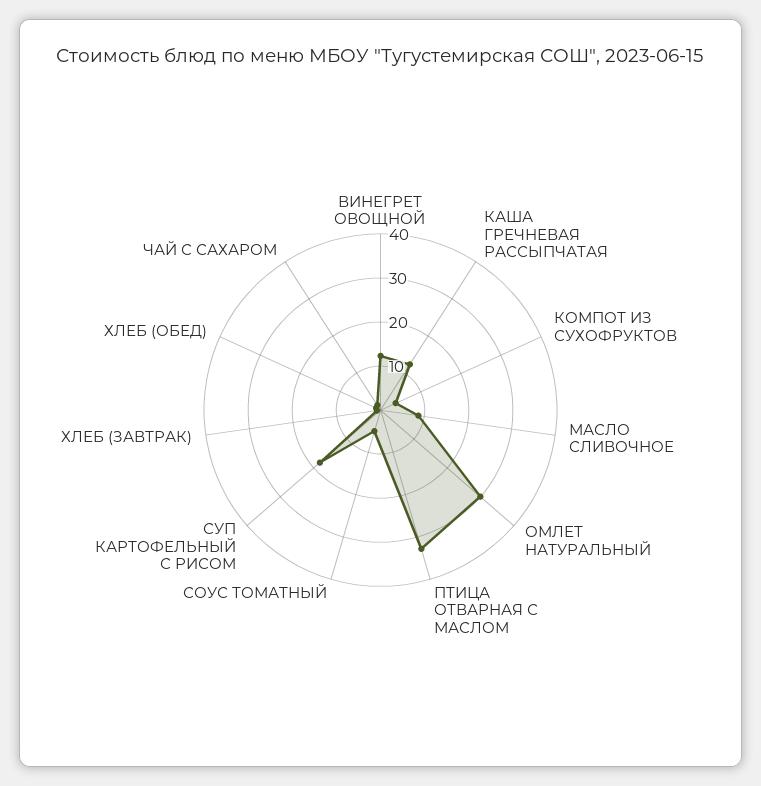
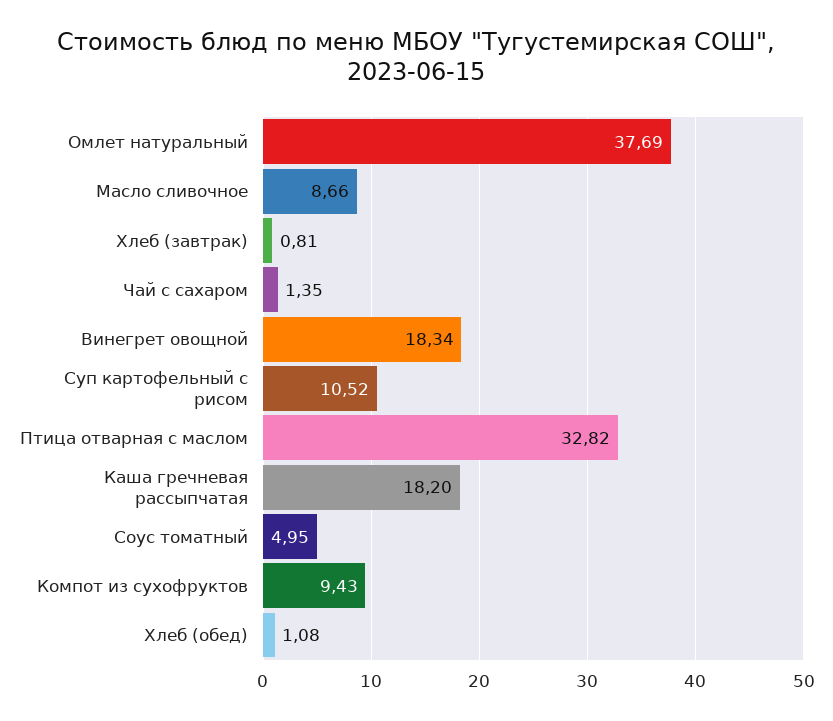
  {
-   "ВИНЕГРЕТ ОВОЩНОЙ": 12,
+   "ВИНЕГРЕТ ОВОЩНОЙ": 18.34,
-   "КАША ГРЕЧНЕВАЯ РАССЫПЧАТАЯ": 12,
+   "КАША ГРЕЧНЕВАЯ РАССЫПЧАТАЯ": 18.2,
-   "КОМПОТ ИЗ СУХОФРУКТОВ": 4,
+   "КОМПОТ ИЗ СУХОФРУКТОВ": 9.43,
    "МАСЛО СЛИВОЧНОЕ": 8.66,
-   "ОМЛЕТ НАТУРАЛЬНЫЙ": 30,
+   "ОМЛЕТ НАТУРАЛЬНЫЙ": 37.69,
    "ПТИЦА ОТВАРНАЯ С МАСЛОМ": 32.82,
    "СОУС ТОМАТНЫЙ": 4.95,
-   "СУП КАРТОФЕЛЬНЫЙ С РИСОМ": 18,
+   "СУП КАРТОФЕЛЬНЫЙ С РИСОМ": 10.52,
    "ХЛЕБ (ЗАВТРАК)": 0.81,
    "ХЛЕБ (ОБЕД)": 1.08,
    "ЧАЙ С САХАРОМ": 1.35
  }

